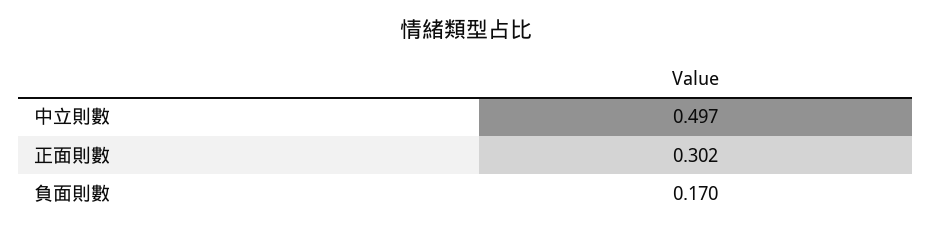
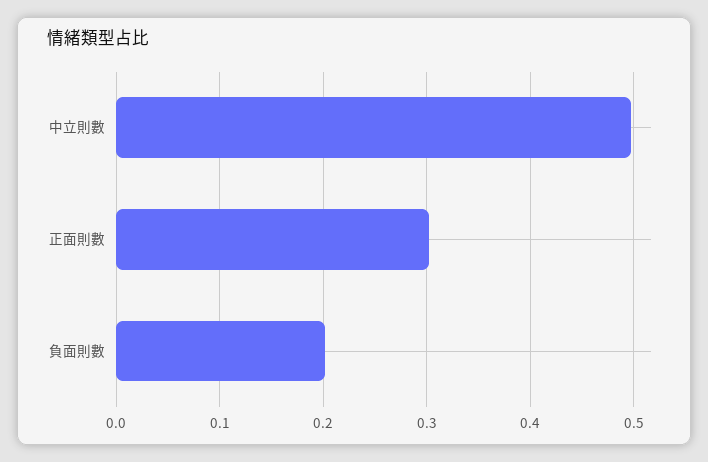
  {
    "中立則數": 0.497,
    "正面則數": 0.302,
-   "負面則數": 0.17
+   "負面則數": 0.2
  }

